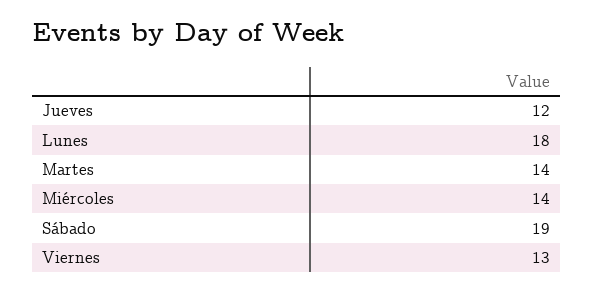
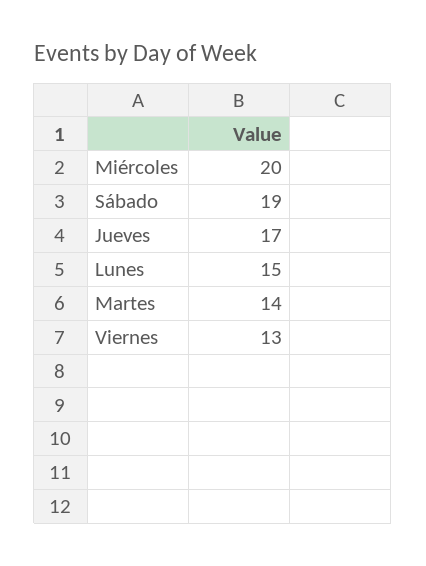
  {
-   "Jueves": 12,
+   "Jueves": 17,
-   "Lunes": 18,
+   "Lunes": 15,
    "Martes": 14,
-   "Miércoles": 14,
+   "Miércoles": 20,
    "Sábado": 19,
    "Viernes": 13
  }

